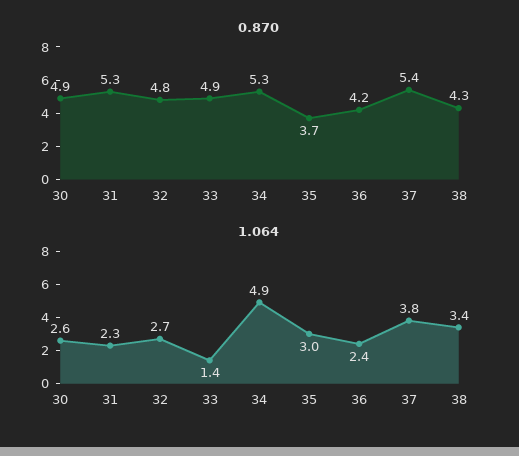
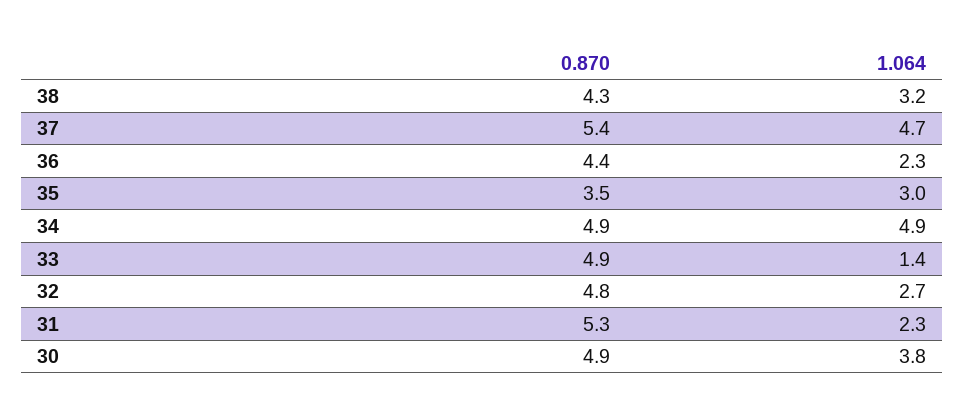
  {
    "0.870": {
      "30": 4.9,
      "31": 5.3,
      "32": 4.8,
      "33": 4.9,
-     "34": 5.3,
+     "34": 4.9,
-     "35": 3.7,
+     "35": 3.5,
-     "36": 4.2,
+     "36": 4.4,
      "37": 5.4,
      "38": 4.3
    },
    "1.064": {
-     "30": 2.6,
+     "30": 3.8,
      "31": 2.3,
      "32": 2.7,
      "33": 1.4,
      "34": 4.9,
      "35": 3,
-     "36": 2.4,
+     "36": 2.3,
-     "37": 3.8,
+     "37": 4.7,
-     "38": 3.4
+     "38": 3.2
    }
  }

